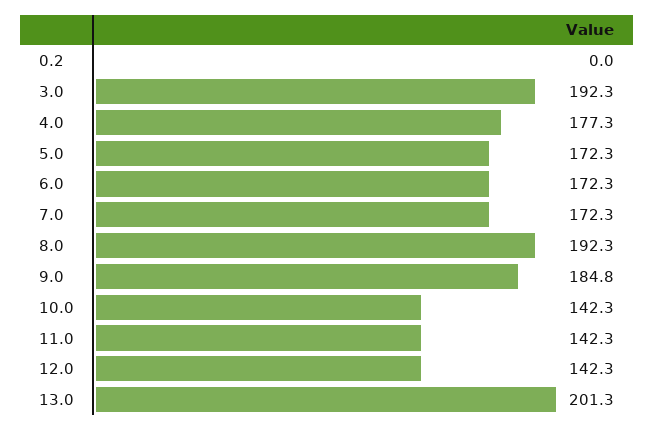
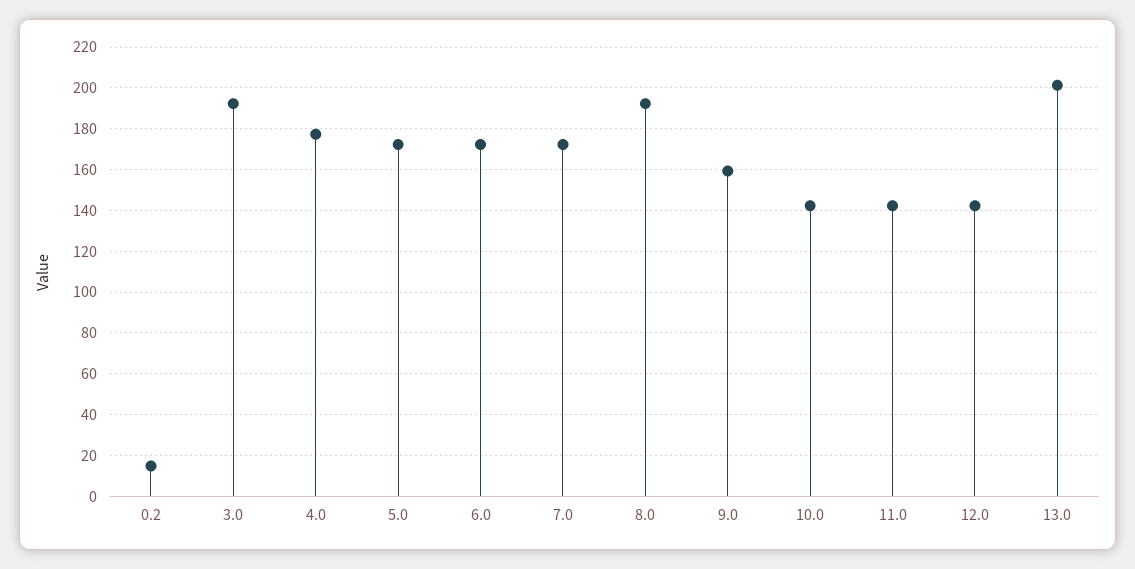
  {
-   "0.2": 0,
+   "0.2": 15,
    "3.0": 192.3,
    "4.0": 177.3,
    "5.0": 172.3,
    "6.0": 172.3,
    "7.0": 172.3,
    "8.0": 192.3,
-   "9.0": 184.8,
+   "9.0": 160,
    "10.0": 142.3,
    "11.0": 142.3,
    "12.0": 142.3,
    "13.0": 201.3
  }

